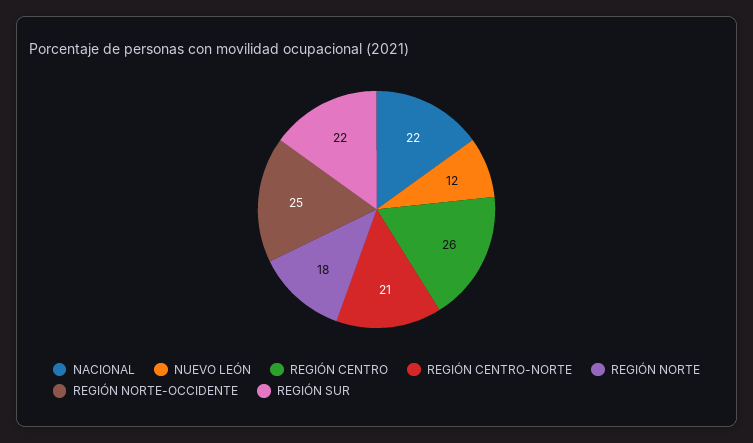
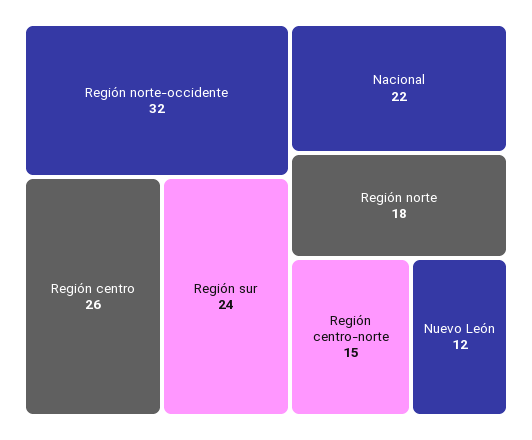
  {
    "NACIONAL": 22,
    "NUEVO LEÓN": 12,
    "REGIÓN CENTRO": 26,
-   "REGIÓN CENTRO-NORTE": 21,
+   "REGIÓN CENTRO-NORTE": 15,
    "REGIÓN NORTE": 18,
-   "REGIÓN NORTE-OCCIDENTE": 25,
+   "REGIÓN NORTE-OCCIDENTE": 32,
-   "REGIÓN SUR": 22
+   "REGIÓN SUR": 24
  }

